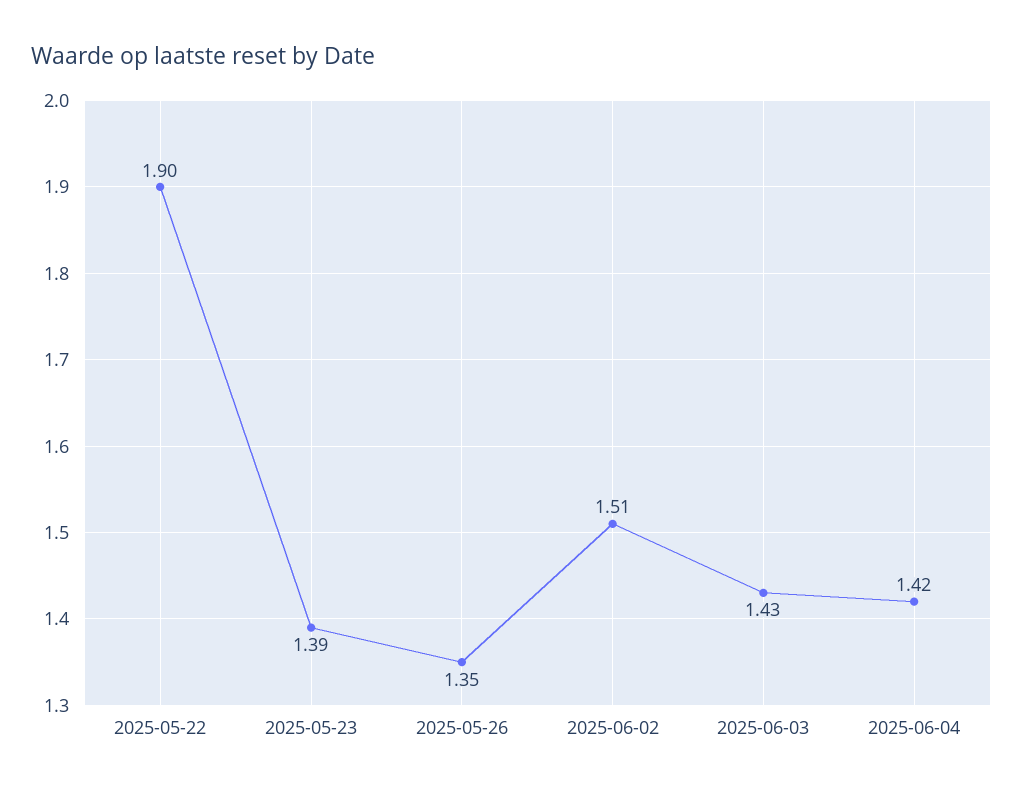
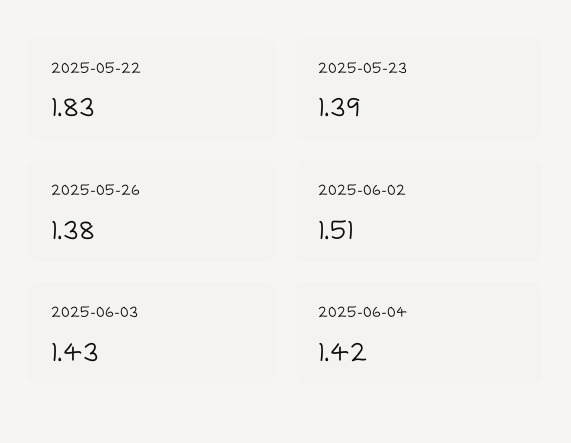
  {
-   "2025-05-22": 1.9,
+   "2025-05-22": 1.83,
    "2025-05-23": 1.39,
-   "2025-05-26": 1.35,
+   "2025-05-26": 1.38,
    "2025-06-02": 1.51,
    "2025-06-03": 1.43,
    "2025-06-04": 1.42
  }

